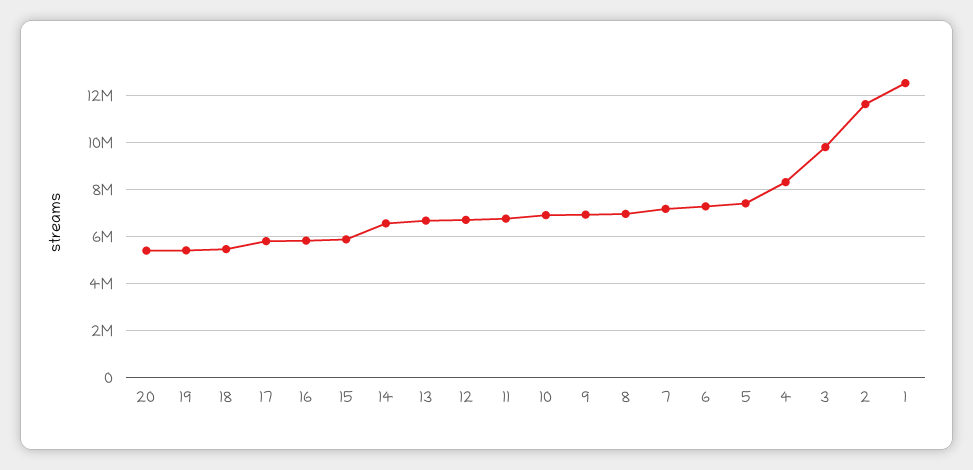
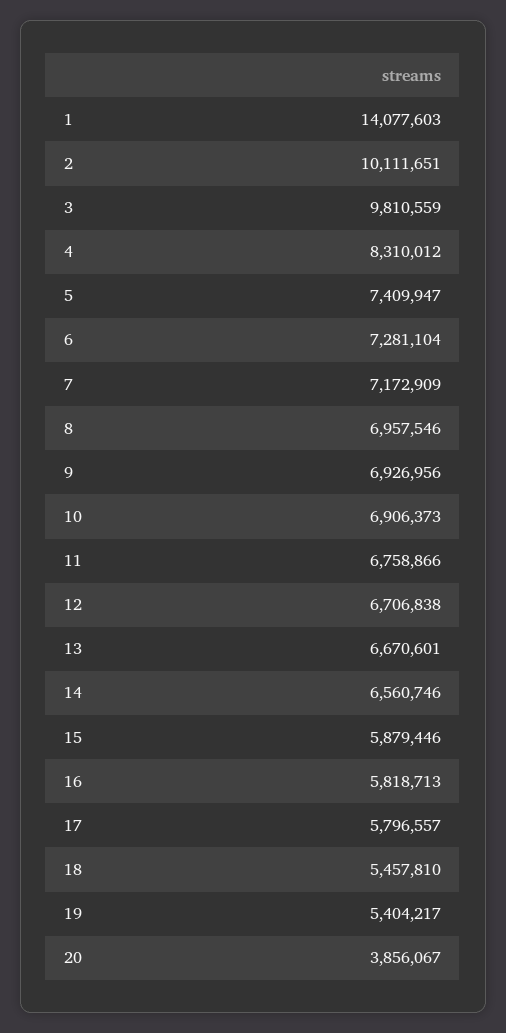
  {
-   "20": 5500000,
+   "20": 3856067,
    "19": 5404217,
    "18": 5457810,
    "17": 5796557,
    "16": 5818713,
    "15": 5879446,
    "14": 6560746,
    "13": 6670601,
    "12": 6706838,
    "11": 6758866,
    "10": 6906373,
    "9": 6926956,
    "8": 6957546,
    "7": 7172909,
    "6": 7281104,
    "5": 7409947,
    "4": 8310012,
    "3": 9810559,
-   "2": 11500000,
+   "2": 10111651,
-   "1": 12500000
+   "1": 14077603
  }

